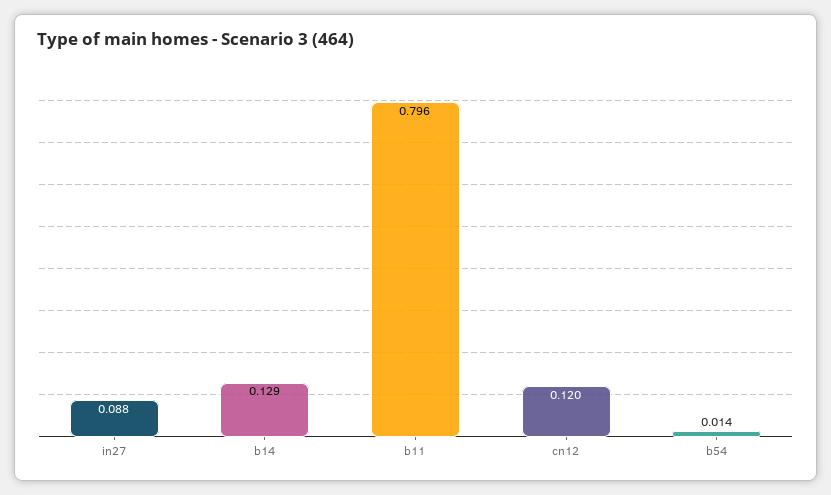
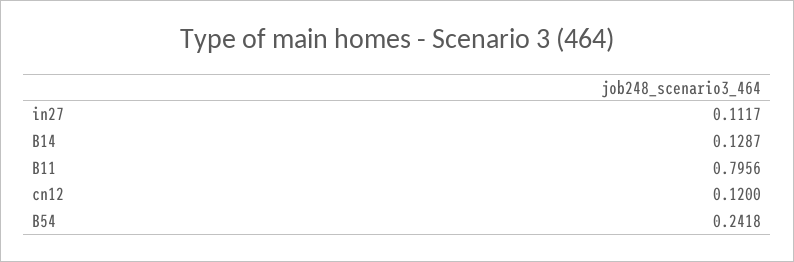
  {
-   "in27": 0.088,
+   "in27": 0.1117,
    "b14": 0.1287,
    "b11": 0.7956,
    "cn12": 0.12,
-   "b54": 0.014
+   "b54": 0.2418
  }

